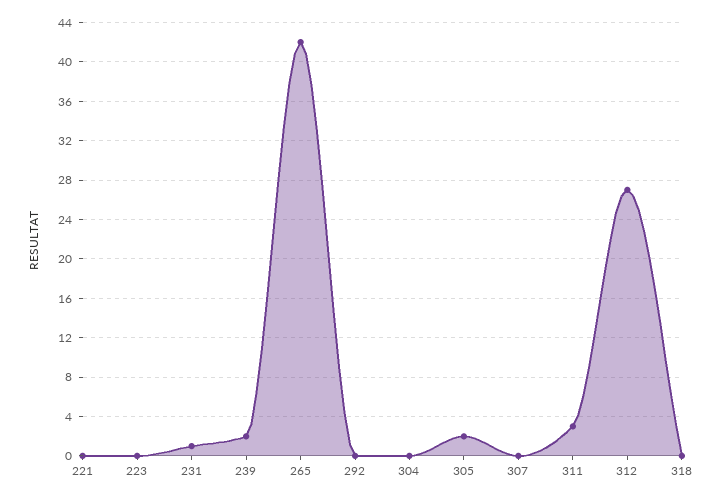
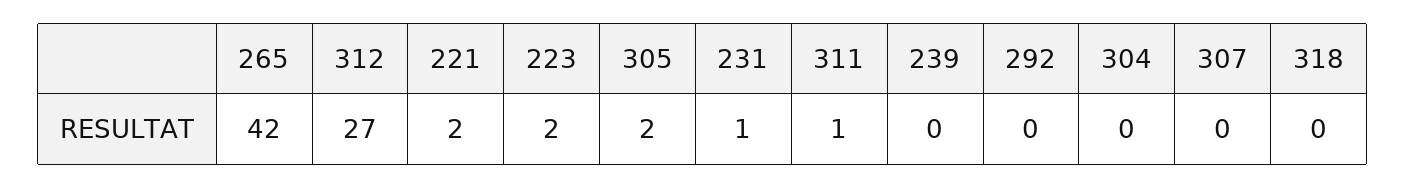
  {
-   "221": 0,
+   "221": 2,
-   "223": 0,
+   "223": 2,
    "231": 1,
-   "239": 2,
+   "239": 0,
    "265": 42,
    "292": 0,
    "304": 0,
    "305": 2,
    "307": 0,
-   "311": 3,
+   "311": 1,
    "312": 27,
    "318": 0
  }

